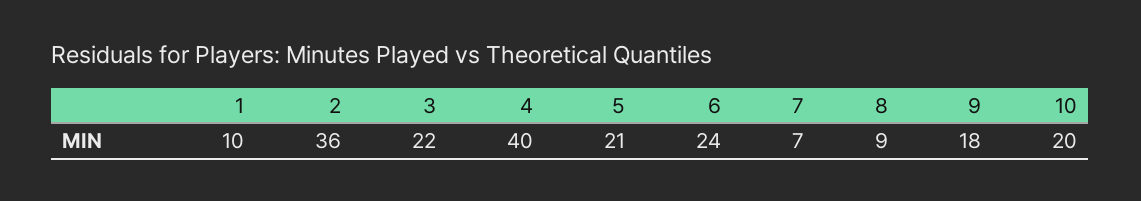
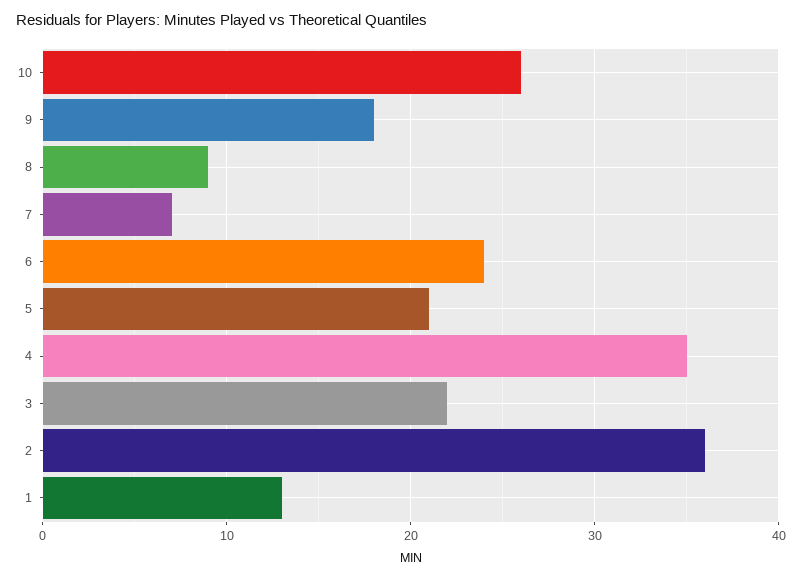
  {
-   "1": 10,
+   "1": 13,
    "2": 36,
    "3": 22,
-   "4": 40,
+   "4": 35,
    "5": 21,
    "6": 24,
    "7": 7,
    "8": 9,
    "9": 18,
-   "10": 20
+   "10": 26
  }

